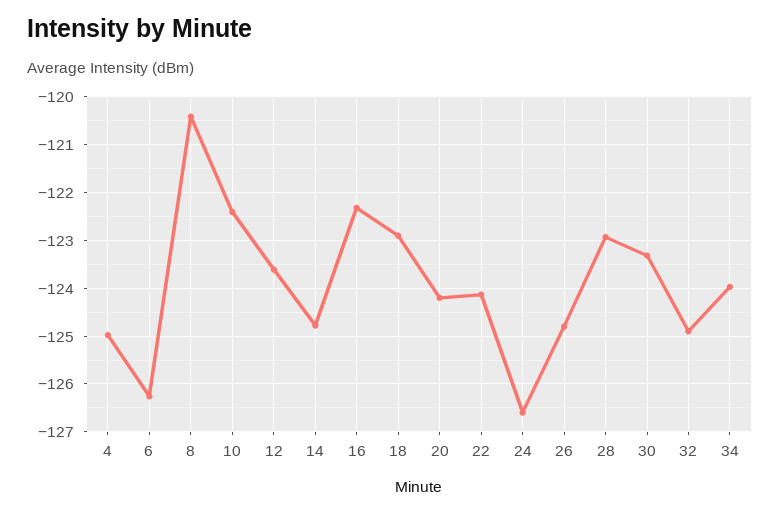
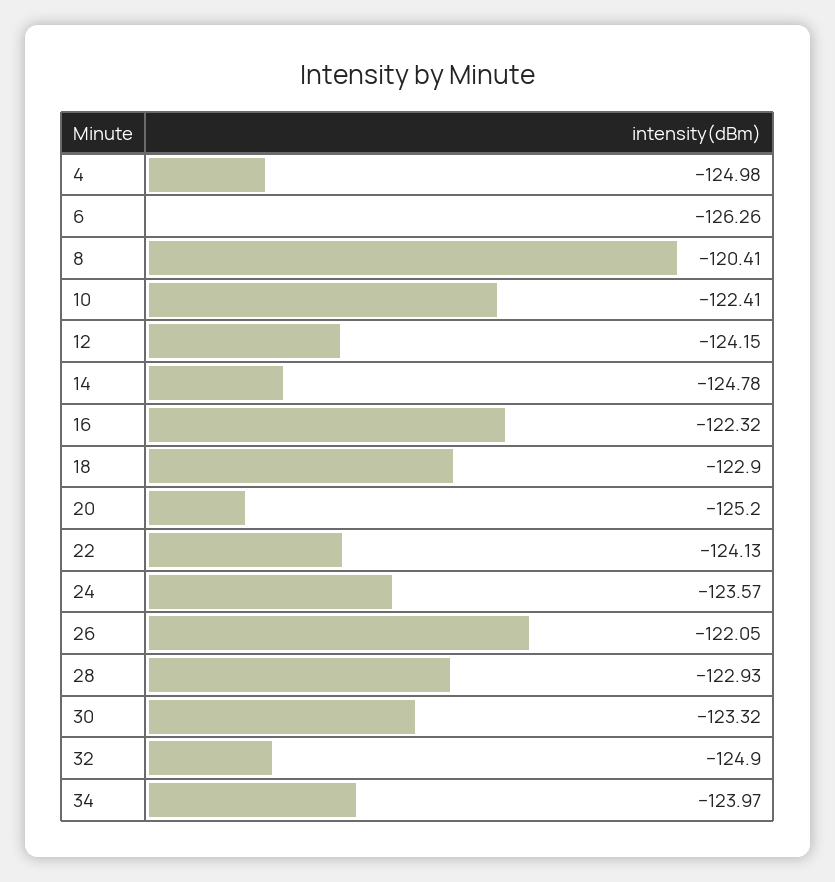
  {
    "4": -124.98,
    "6": -126.26,
    "8": -120.41,
    "10": -122.41,
-   "12": -123.6,
+   "12": -124.15,
    "14": -124.78,
    "16": -122.32,
    "18": -122.9,
-   "20": -124.2,
+   "20": -125.2,
    "22": -124.13,
-   "24": -126.6,
+   "24": -123.57,
-   "26": -124.8,
+   "26": -122.05,
    "28": -122.93,
    "30": -123.32,
    "32": -124.9,
    "34": -123.97
  }

